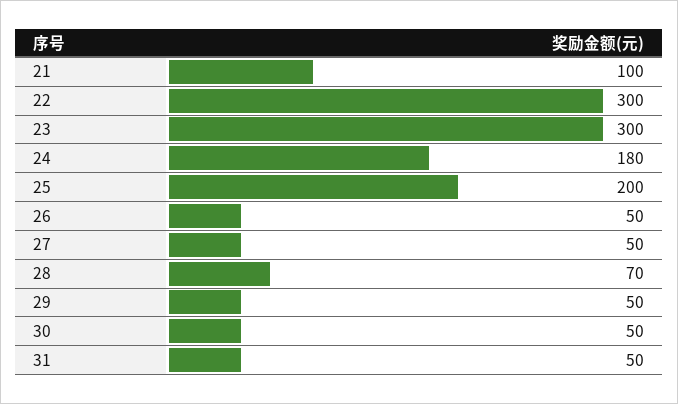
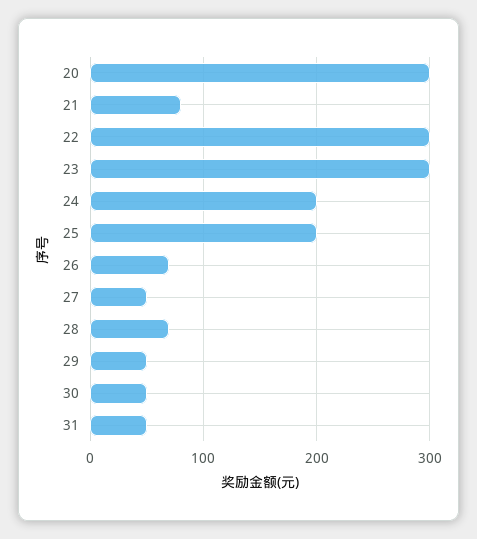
  {
-   "21": 100,
+   "21": 80,
    "22": 300,
    "23": 300,
-   "24": 180,
+   "24": 200,
    "25": 200,
-   "26": 50,
+   "26": 70,
    "27": 50,
    "28": 70,
    "29": 50,
    "30": 50,
-   "31": 50
+   "31": 50,
+   "20": 300
  }

